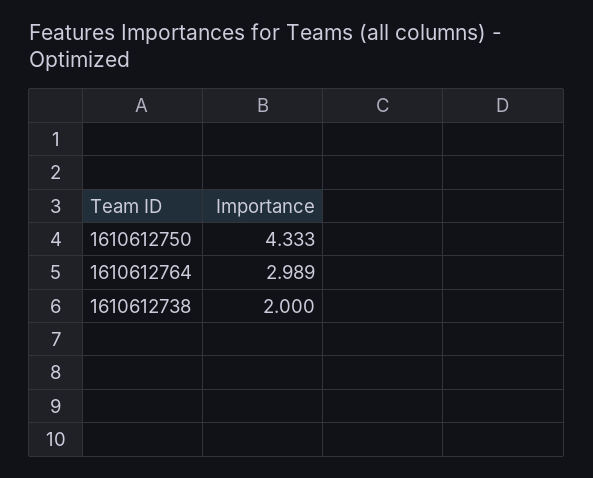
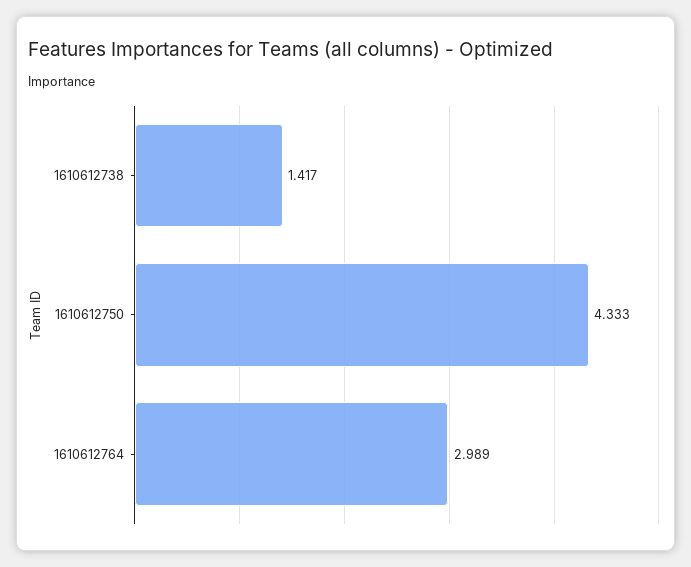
  {
    "1610612750": 4.333,
    "1610612764": 2.989,
-   "1610612738": 2
+   "1610612738": 1.417
  }

